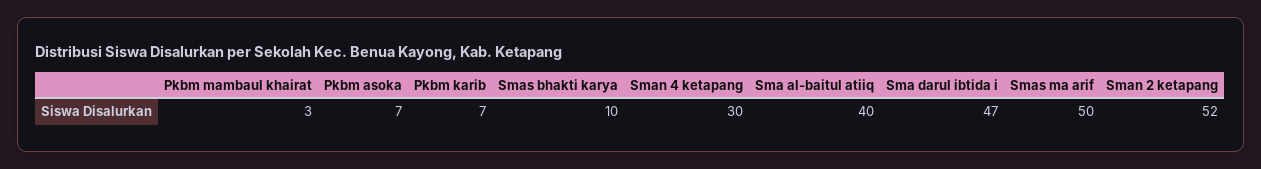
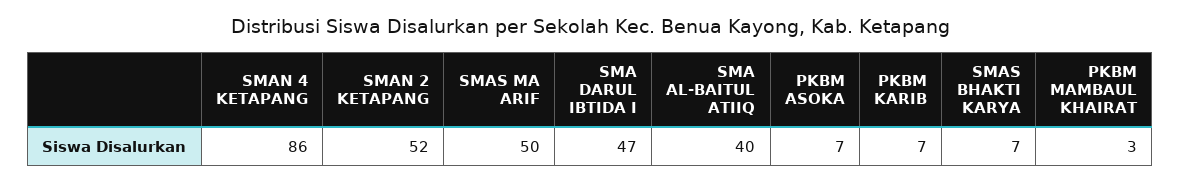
  {
    "Pkbm mambaul khairat": 3,
    "Pkbm asoka": 7,
    "Pkbm karib": 7,
-   "Smas bhakti karya": 10,
+   "Smas bhakti karya": 7,
-   "Sman 4 ketapang": 30,
+   "Sman 4 ketapang": 86,
    "Sma al-baitul atiiq": 40,
    "Sma darul ibtida i": 47,
    "Smas ma arif": 50,
    "Sman 2 ketapang": 52
  }

